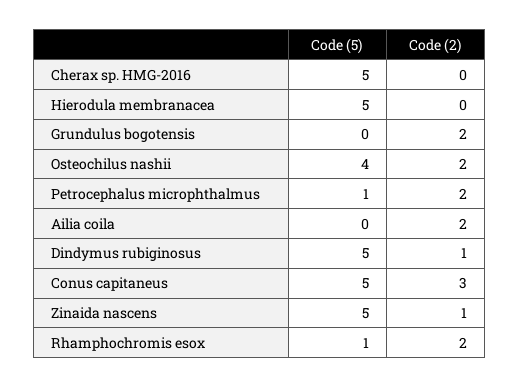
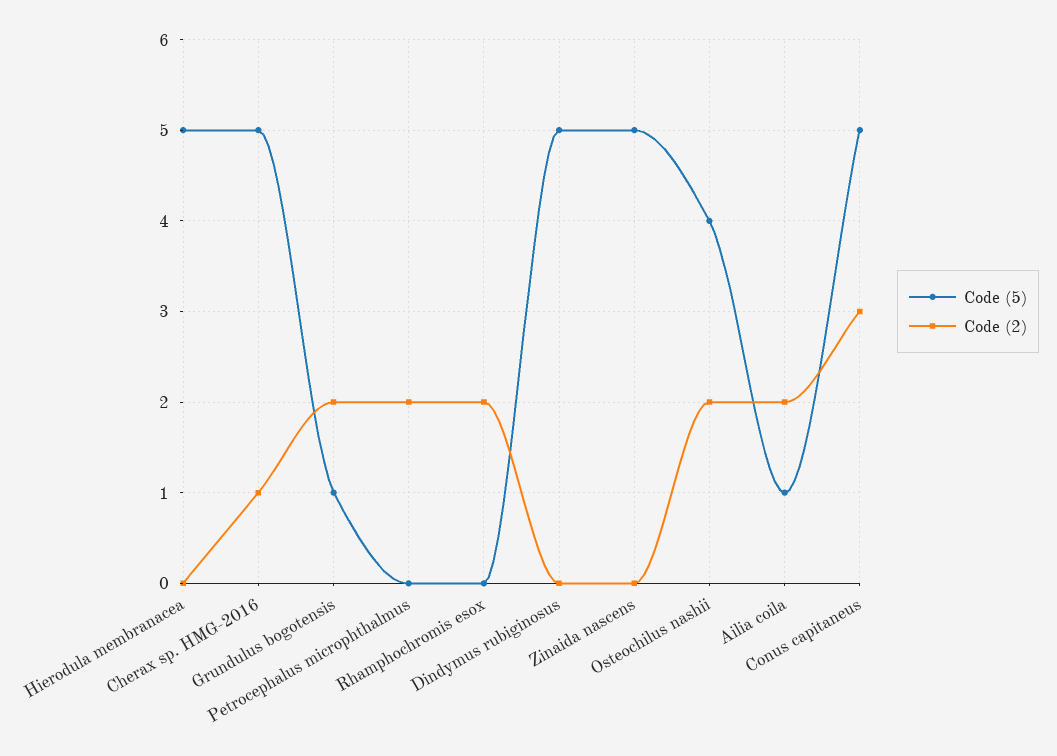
  {
    "Code (5)": {
      "Cherax sp. HMG-2016": 5,
      "Hierodula membranacea": 5,
-     "Grundulus bogotensis": 0,
+     "Grundulus bogotensis": 1,
      "Osteochilus nashii": 4,
-     "Petrocephalus microphthalmus": 1,
+     "Petrocephalus microphthalmus": 0,
-     "Ailia coila": 0,
+     "Ailia coila": 1,
      "Dindymus rubiginosus": 5,
      "Conus capitaneus": 5,
      "Zinaida nascens": 5,
-     "Rhamphochromis esox": 1
+     "Rhamphochromis esox": 0
    },
    "Code (2)": {
-     "Cherax sp. HMG-2016": 0,
+     "Cherax sp. HMG-2016": 1,
      "Hierodula membranacea": 0,
      "Grundulus bogotensis": 2,
      "Osteochilus nashii": 2,
      "Petrocephalus microphthalmus": 2,
      "Ailia coila": 2,
-     "Dindymus rubiginosus": 1,
+     "Dindymus rubiginosus": 0,
      "Conus capitaneus": 3,
-     "Zinaida nascens": 1,
+     "Zinaida nascens": 0,
      "Rhamphochromis esox": 2
    }
  }

